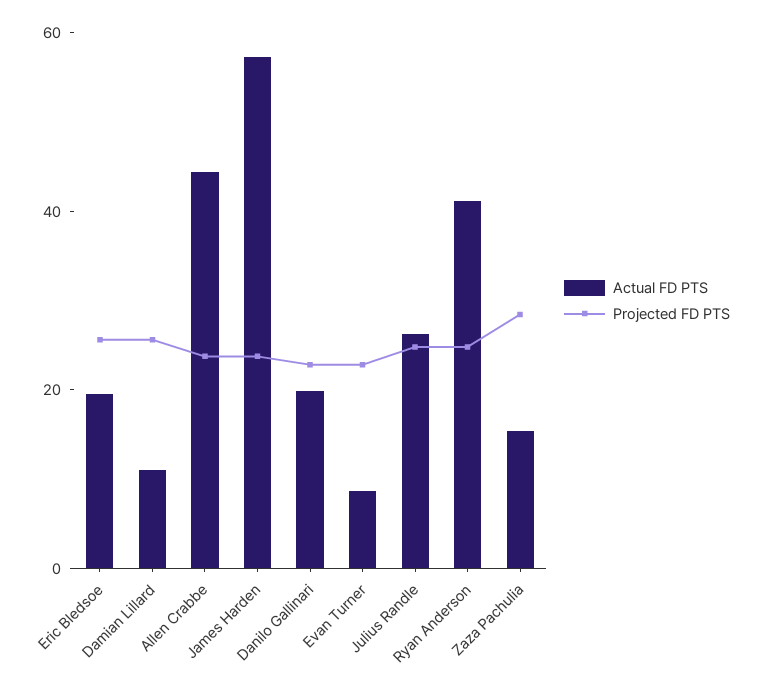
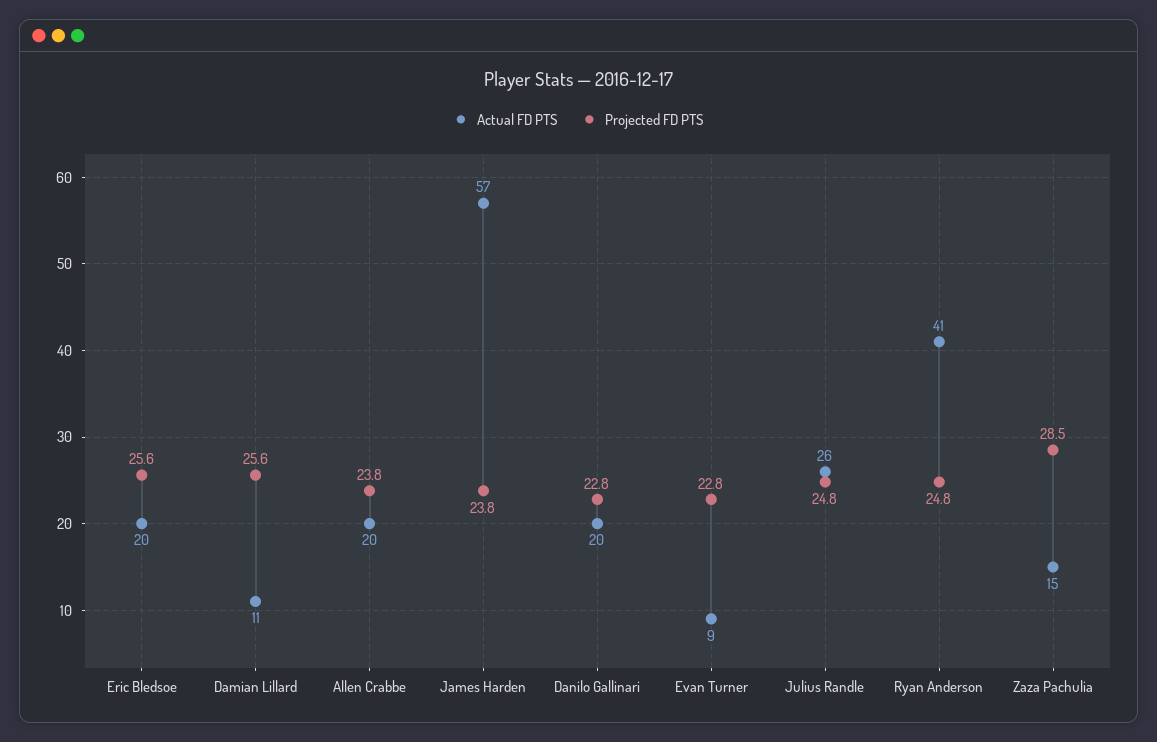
  {
    "Actual FD PTS": {
      "Eric Bledsoe": 20,
      "Damian Lillard": 11,
-     "Allen Crabbe": 45,
+     "Allen Crabbe": 20,
      "James Harden": 57,
      "Danilo Gallinari": 20,
      "Evan Turner": 9,
      "Julius Randle": 26,
      "Ryan Anderson": 41,
      "Zaza Pachulia": 15
    },
    "Projected FD PTS": {
      "Eric Bledsoe": 25.6,
      "Damian Lillard": 25.6,
      "Allen Crabbe": 23.8,
      "James Harden": 23.8,
      "Danilo Gallinari": 22.8,
      "Evan Turner": 22.8,
      "Julius Randle": 24.8,
      "Ryan Anderson": 24.8,
      "Zaza Pachulia": 28.5
    }
  }

